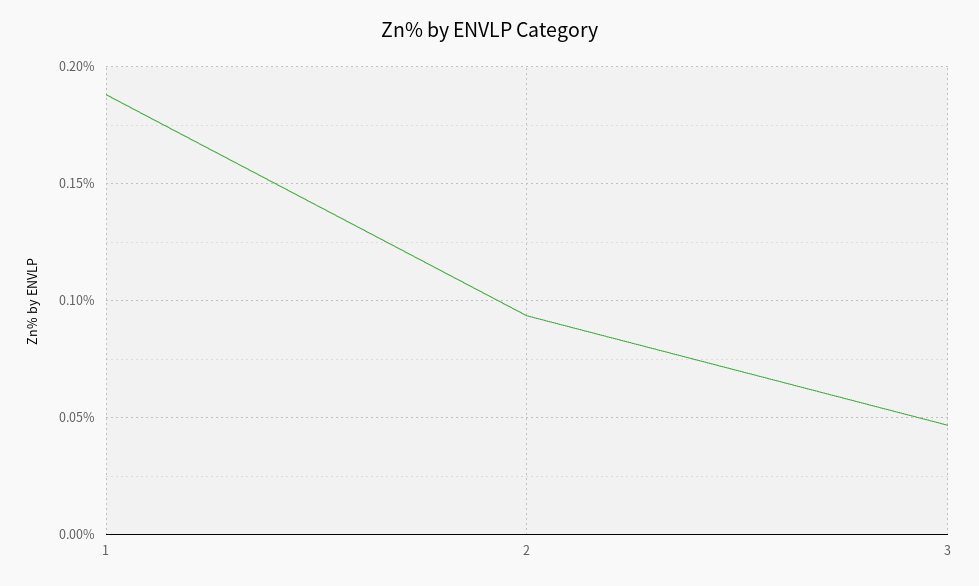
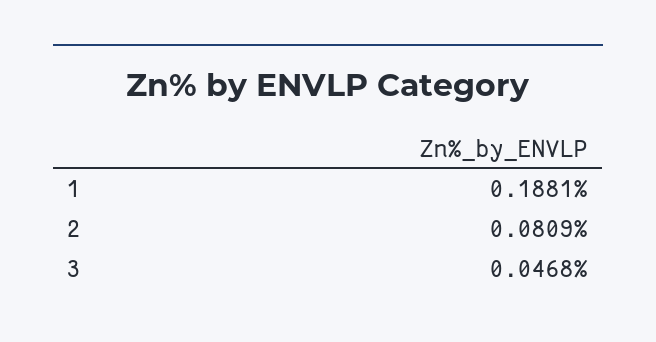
  {
    "1": 0.1881,
-   "2": 0.095,
+   "2": 0.0809,
    "3": 0.0468
  }

